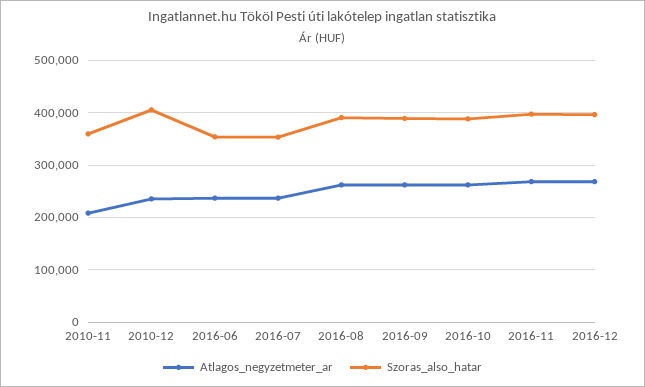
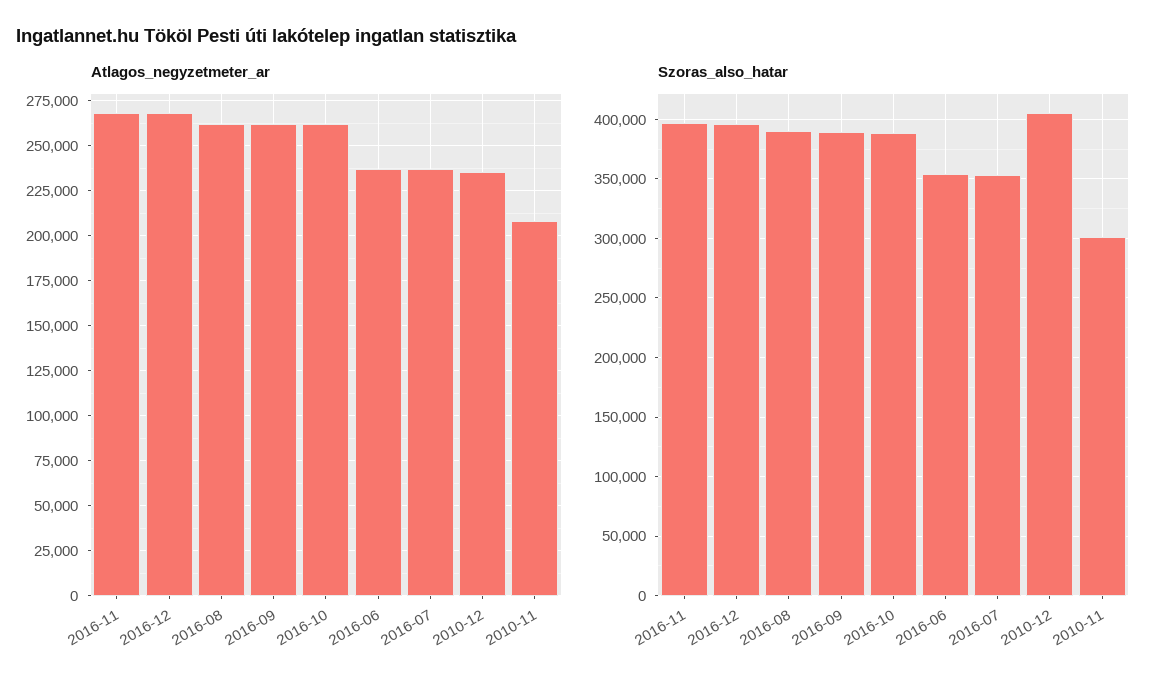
  {
    "Atlagos_negyzetmeter_ar": {
      "2010-11": 210000,
      "2010-12": 235000,
      "2016-06": 235000,
      "2016-07": 235000,
      "2016-08": 260000,
      "2016-09": 260000,
      "2016-10": 260000,
      "2016-11": 270000,
      "2016-12": 270000
    },
    "Szoras_also_hatar": {
-     "2010-11": 360000,
+     "2010-11": 300000,
      "2010-12": 410000,
      "2016-06": 350000,
      "2016-07": 350000,
      "2016-08": 390000,
      "2016-09": 390000,
      "2016-10": 390000,
      "2016-11": 400000,
      "2016-12": 400000
    }
  }

